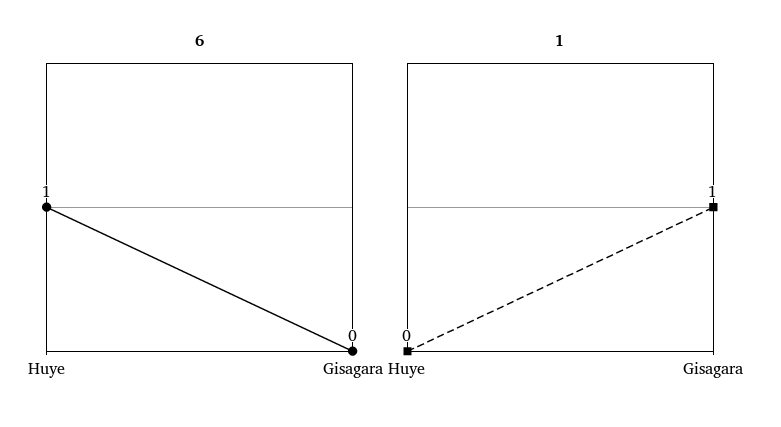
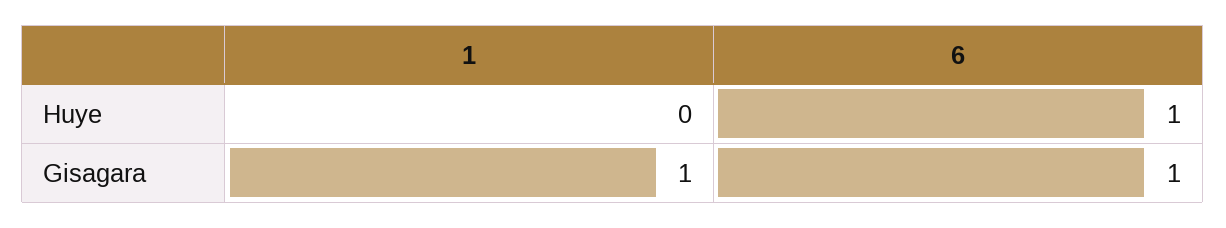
  {
    "6": {
      "Huye": 1,
-     "Gisagara": 0
+     "Gisagara": 1
    },
    "1": {
      "Huye": 0,
      "Gisagara": 1
    }
  }

